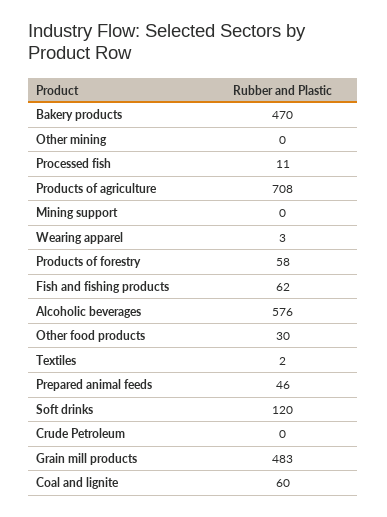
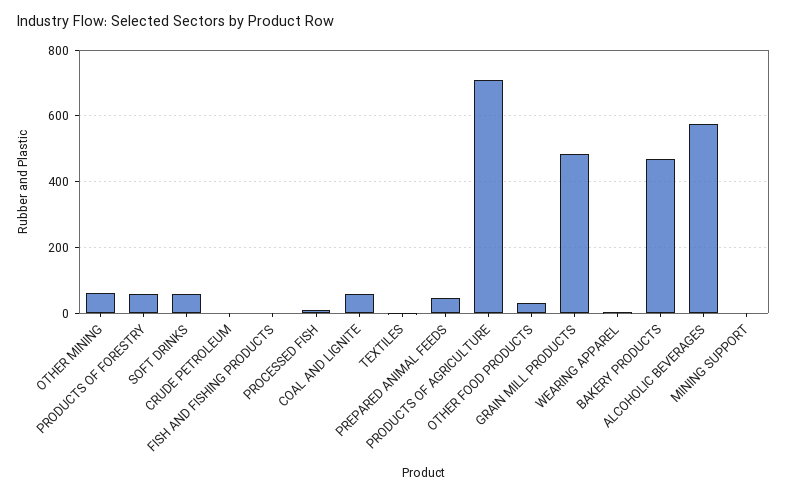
  {
    "Bakery products": 470,
-   "Other mining": 0,
+   "Other mining": 60,
    "Processed fish": 11,
    "Products of agriculture": 708,
    "Mining support": 0,
    "Wearing apparel": 3,
    "Products of forestry": 58,
-   "Fish and fishing products": 62,
+   "Fish and fishing products": 0,
    "Alcoholic beverages": 576,
    "Other food products": 30,
    "Textiles": 2,
    "Prepared animal feeds": 46,
-   "Soft drinks": 120,
+   "Soft drinks": 60,
    "Crude Petroleum": 0,
    "Grain mill products": 483,
    "Coal and lignite": 60
  }

